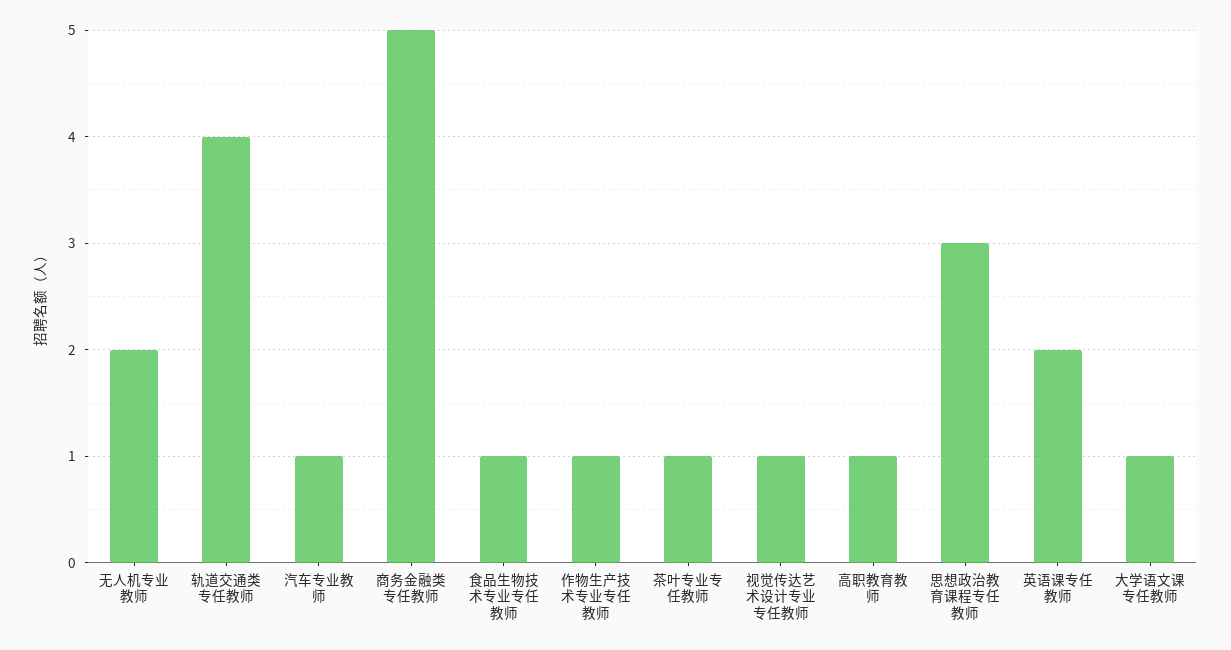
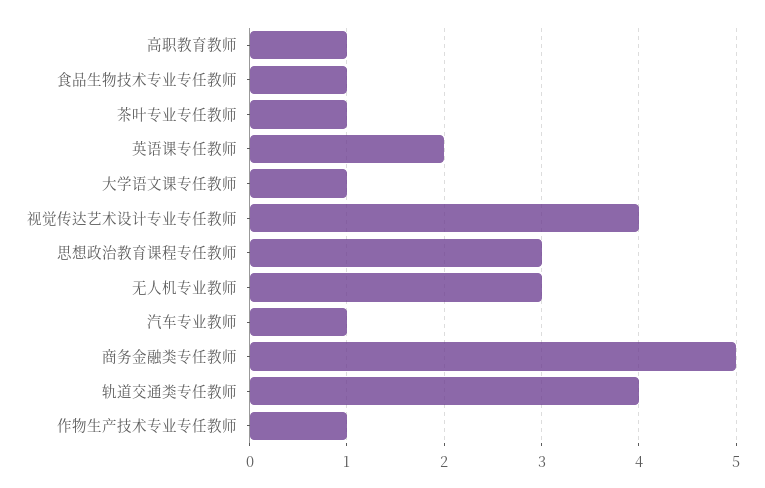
  {
-   "无人机专业教师": 2,
+   "无人机专业教师": 3,
    "轨道交通类专任教师": 4,
    "汽车专业教师": 1,
    "商务金融类专任教师": 5,
    "食品生物技术专业专任教师": 1,
    "作物生产技术专业专任教师": 1,
    "茶叶专业专任教师": 1,
-   "视觉传达艺术设计专业专任教师": 1,
+   "视觉传达艺术设计专业专任教师": 4,
    "高职教育教师": 1,
    "思想政治教育课程专任教师": 3,
    "英语课专任教师": 2,
    "大学语文课专任教师": 1
  }

